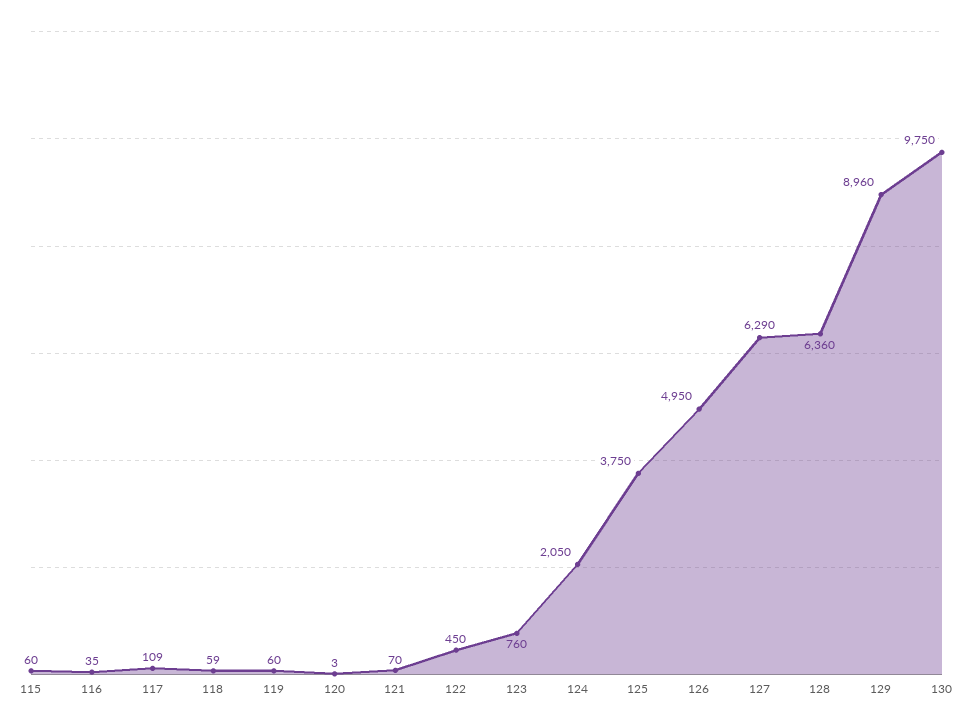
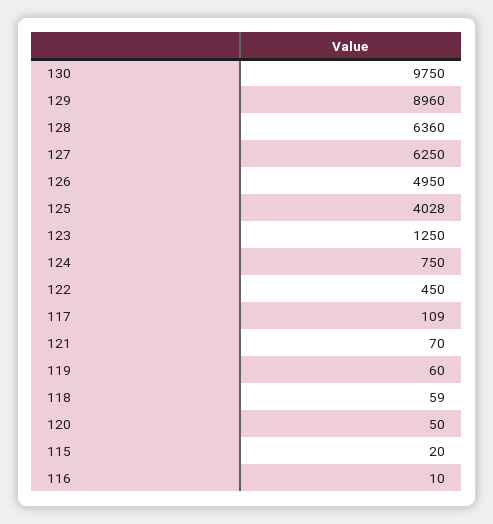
  {
-   "115": 60,
+   "115": 20,
-   "116": 35,
+   "116": 10,
    "117": 109,
    "118": 59,
    "119": 60,
-   "120": 3,
+   "120": 50,
    "121": 70,
    "122": 450,
-   "123": 760,
+   "123": 1250,
-   "124": 2050,
+   "124": 750,
-   "125": 3750,
+   "125": 4028,
    "126": 4950,
-   "127": 6290,
+   "127": 6250,
    "128": 6360,
    "129": 8960,
    "130": 9750
  }

